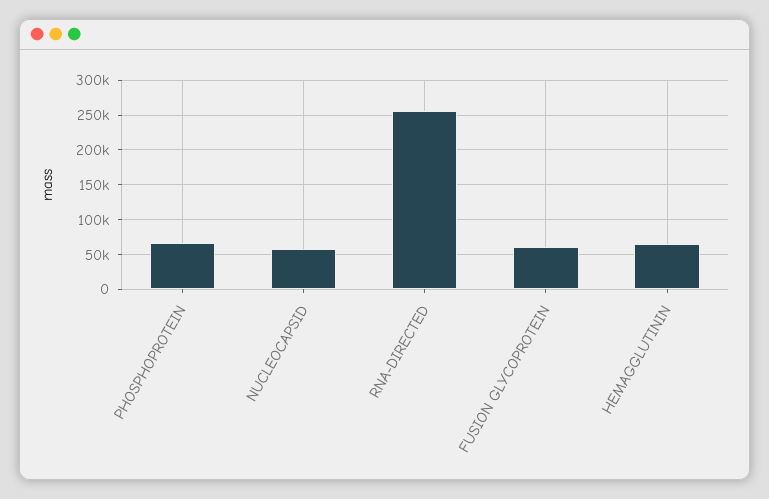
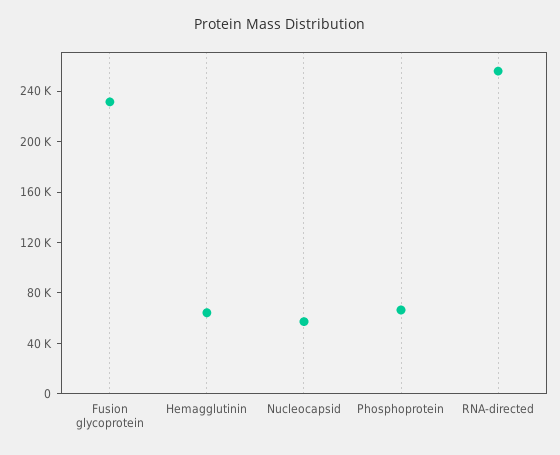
  {
    "PHOSPHOPROTEIN": 70000,
    "NUCLEOCAPSID": 60000,
    "RNA-DIRECTED": 260000,
-   "FUSION GLYCOPROTEIN": 60000,
+   "FUSION GLYCOPROTEIN": 230000,
    "HEMAGGLUTININ": 60000
  }

